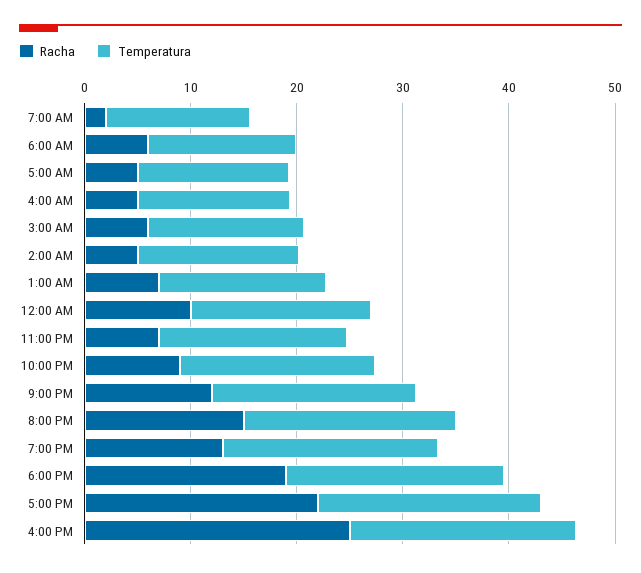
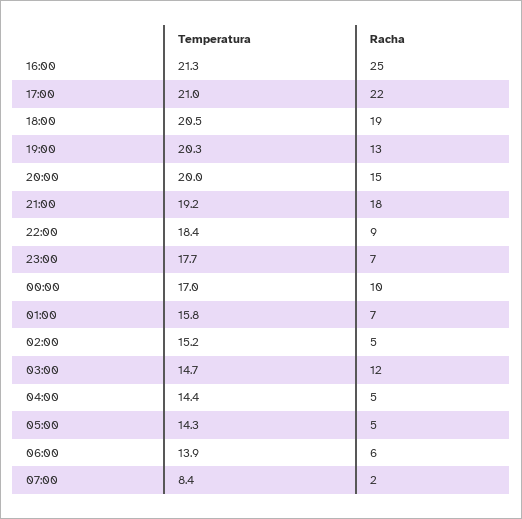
  {
    "Racha": {
      "7:00 AM": 2,
      "6:00 AM": 6,
      "5:00 AM": 5,
      "4:00 AM": 5,
-     "3:00 AM": 6,
+     "3:00 AM": 12,
      "2:00 AM": 5,
      "1:00 AM": 7,
      "12:00 AM": 10,
      "11:00 PM": 7,
      "10:00 PM": 9,
-     "9:00 PM": 12,
+     "9:00 PM": 18,
      "8:00 PM": 15,
      "7:00 PM": 13,
      "6:00 PM": 19,
      "5:00 PM": 22,
      "4:00 PM": 25
    },
    "Temperatura": {
-     "7:00 AM": 14,
+     "7:00 AM": 8.4,
      "6:00 AM": 13.9,
      "5:00 AM": 14.3,
      "4:00 AM": 14.4,
      "3:00 AM": 14.7,
      "2:00 AM": 15.2,
      "1:00 AM": 15.8,
      "12:00 AM": 17,
      "11:00 PM": 17.7,
      "10:00 PM": 18.4,
      "9:00 PM": 19.2,
      "8:00 PM": 20,
      "7:00 PM": 20.3,
      "6:00 PM": 20.5,
      "5:00 PM": 21,
      "4:00 PM": 21.3
    }
  }

